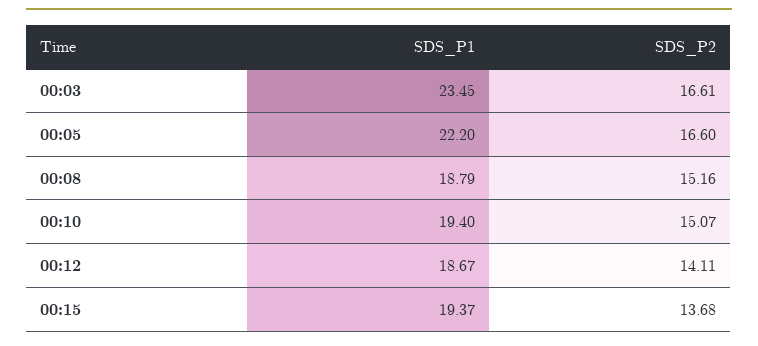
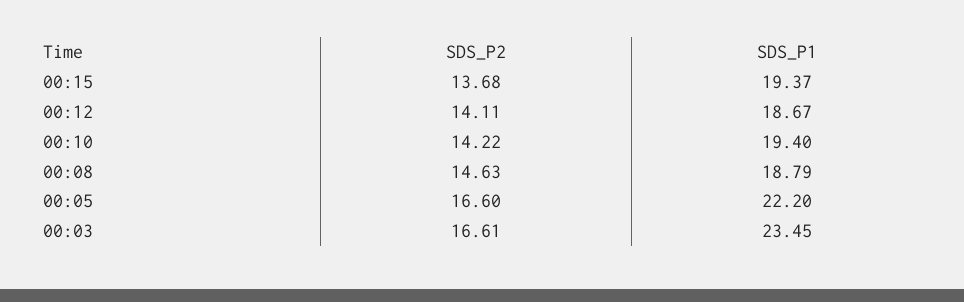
  {
    "SDS_P1": {
      "00:03": 23.45,
      "00:05": 22.2,
      "00:08": 18.79,
      "00:10": 19.4,
      "00:12": 18.67,
      "00:15": 19.37
    },
    "SDS_P2": {
      "00:03": 16.61,
      "00:05": 16.6,
-     "00:08": 15.16,
+     "00:08": 14.63,
-     "00:10": 15.07,
+     "00:10": 14.22,
      "00:12": 14.11,
      "00:15": 13.68
    }
  }

